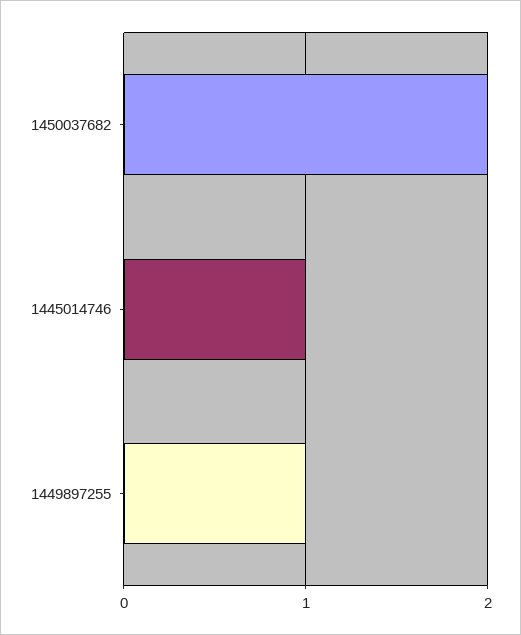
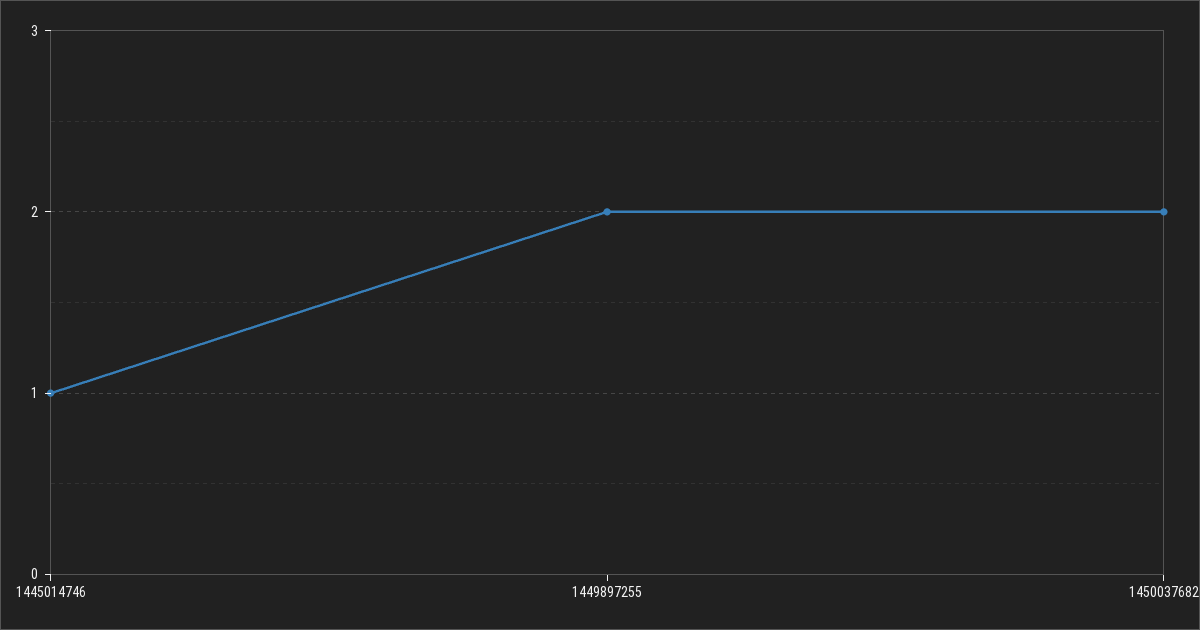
  {
    "1450037682": 2,
    "1445014746": 1,
-   "1449897255": 1
+   "1449897255": 2
  }

